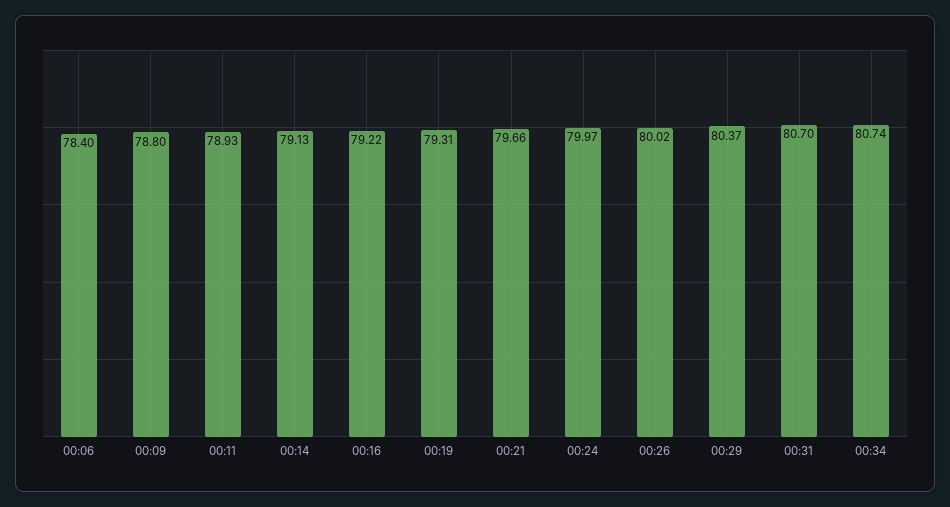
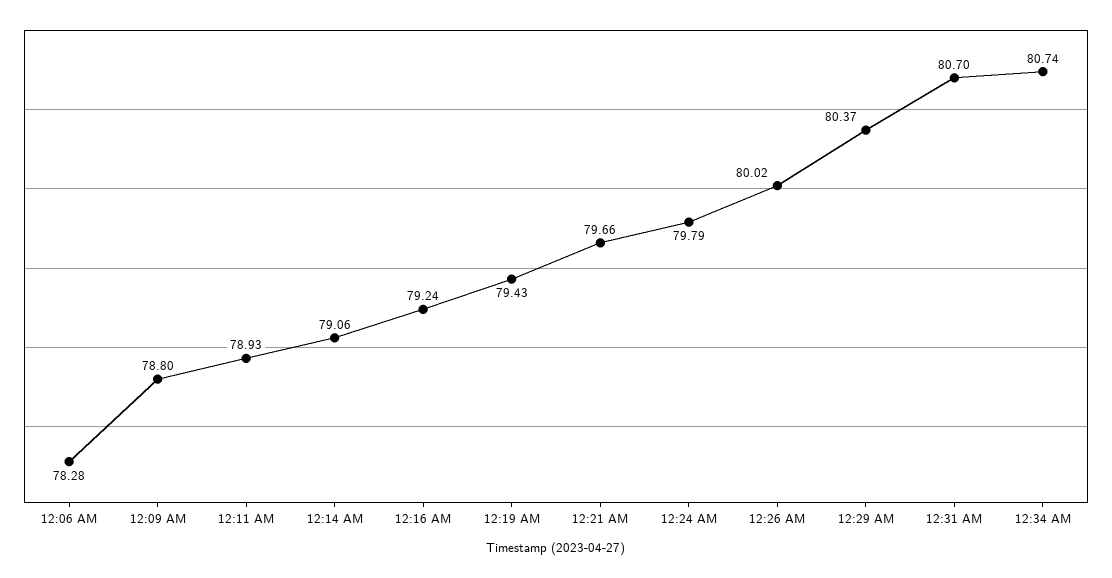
  {
-   "00:06": 78.4,
+   "00:06": 78.28,
    "00:09": 78.8,
    "00:11": 78.93,
-   "00:14": 79.13,
+   "00:14": 79.06,
-   "00:16": 79.22,
+   "00:16": 79.24,
-   "00:19": 79.31,
+   "00:19": 79.43,
    "00:21": 79.66,
-   "00:24": 79.97,
+   "00:24": 79.79,
    "00:26": 80.02,
    "00:29": 80.37,
    "00:31": 80.7,
    "00:34": 80.74
  }

